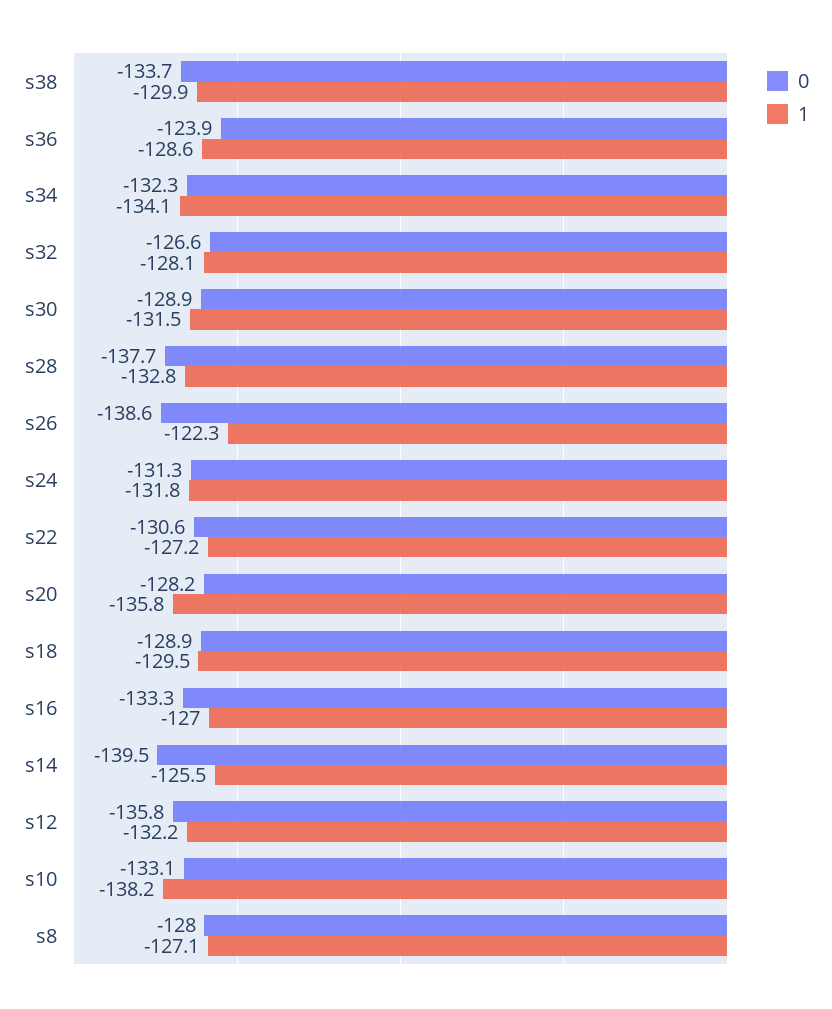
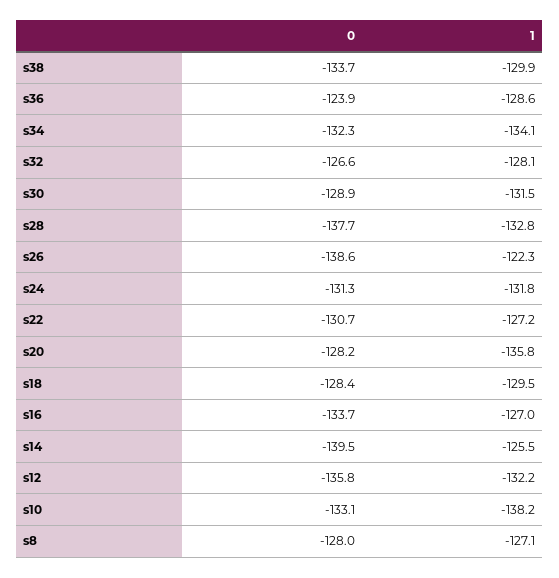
  {
    "0": {
      "s38": -133.7,
      "s36": -123.9,
      "s34": -132.3,
      "s32": -126.6,
      "s30": -128.9,
      "s28": -137.7,
      "s26": -138.6,
      "s24": -131.3,
-     "s22": -130.6,
+     "s22": -130.7,
      "s20": -128.2,
-     "s18": -128.9,
+     "s18": -128.4,
-     "s16": -133.3,
+     "s16": -133.7,
      "s14": -139.5,
      "s12": -135.8,
      "s10": -133.1,
      "s8": -128
    },
    "1": {
      "s38": -129.9,
      "s36": -128.6,
      "s34": -134.1,
      "s32": -128.1,
      "s30": -131.5,
      "s28": -132.8,
      "s26": -122.3,
      "s24": -131.8,
      "s22": -127.2,
      "s20": -135.8,
      "s18": -129.5,
      "s16": -127,
      "s14": -125.5,
      "s12": -132.2,
      "s10": -138.2,
      "s8": -127.1
    }
  }

